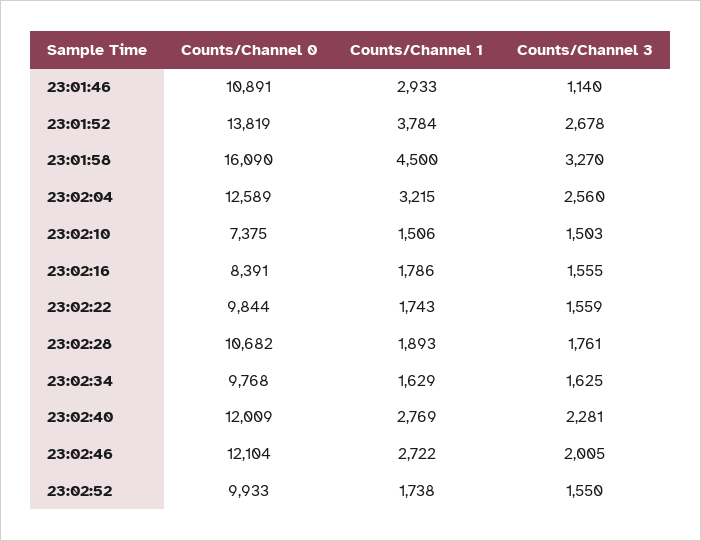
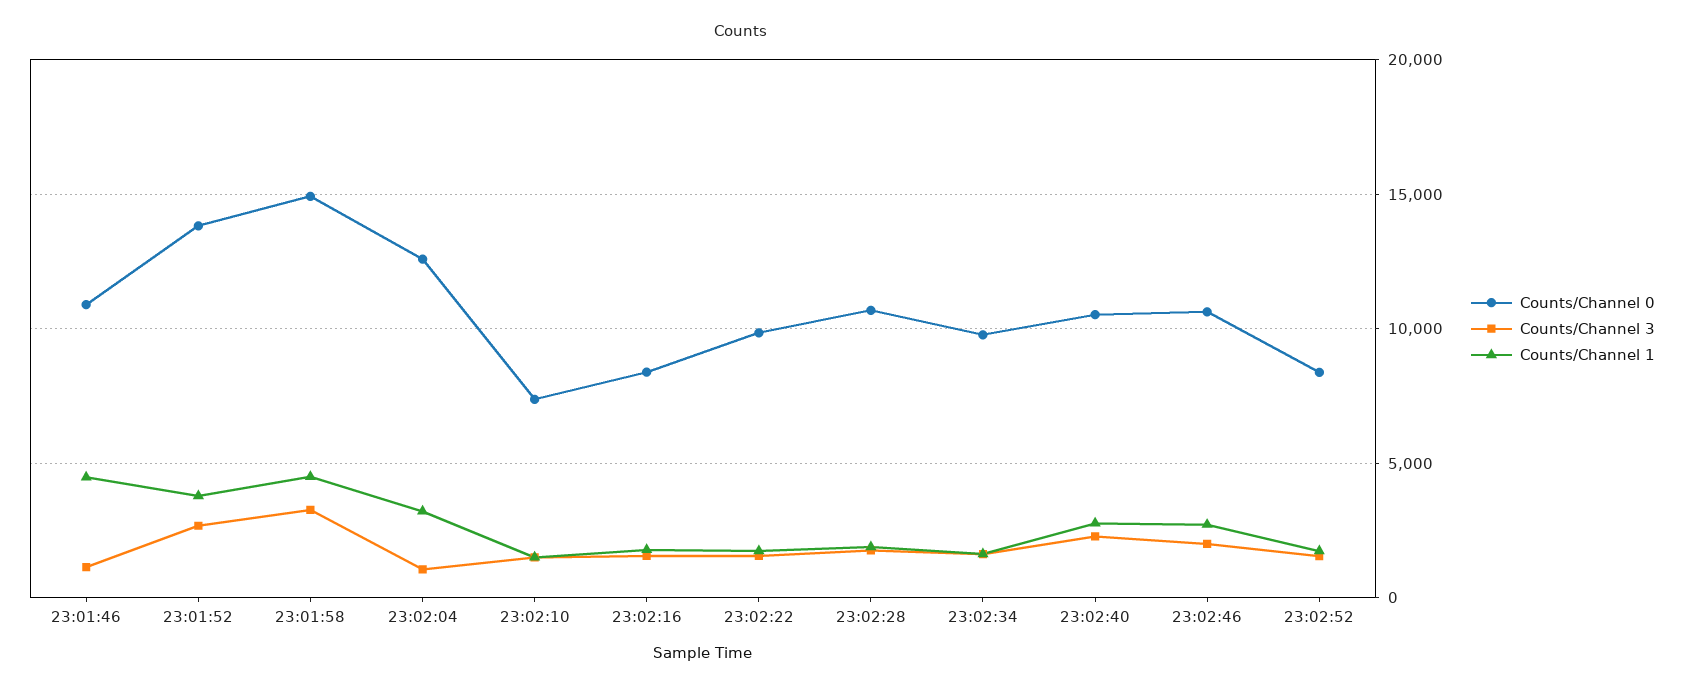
  {
    "Counts/Channel 0": {
      "23:01:46": 10891,
      "23:01:52": 13819,
-     "23:01:58": 16090,
+     "23:01:58": 15000,
      "23:02:04": 12589,
      "23:02:10": 7375,
      "23:02:16": 8391,
      "23:02:22": 9844,
      "23:02:28": 10682,
      "23:02:34": 9768,
-     "23:02:40": 12009,
+     "23:02:40": 10500,
-     "23:02:46": 12104,
+     "23:02:46": 10500,
-     "23:02:52": 9933
+     "23:02:52": 8500
    },
    "Counts/Channel 1": {
-     "23:01:46": 2933,
+     "23:01:46": 4500,
      "23:01:52": 3784,
      "23:01:58": 4500,
      "23:02:04": 3215,
      "23:02:10": 1506,
      "23:02:16": 1786,
      "23:02:22": 1743,
      "23:02:28": 1893,
      "23:02:34": 1629,
      "23:02:40": 2769,
      "23:02:46": 2722,
      "23:02:52": 1738
    },
    "Counts/Channel 3": {
      "23:01:46": 1140,
      "23:01:52": 2678,
      "23:01:58": 3270,
-     "23:02:04": 2560,
+     "23:02:04": 1000,
      "23:02:10": 1503,
      "23:02:16": 1555,
      "23:02:22": 1559,
      "23:02:28": 1761,
      "23:02:34": 1625,
      "23:02:40": 2281,
      "23:02:46": 2005,
      "23:02:52": 1550
    }
  }

